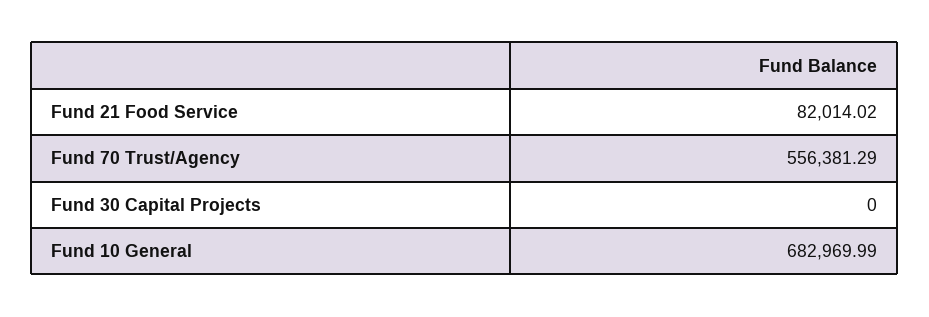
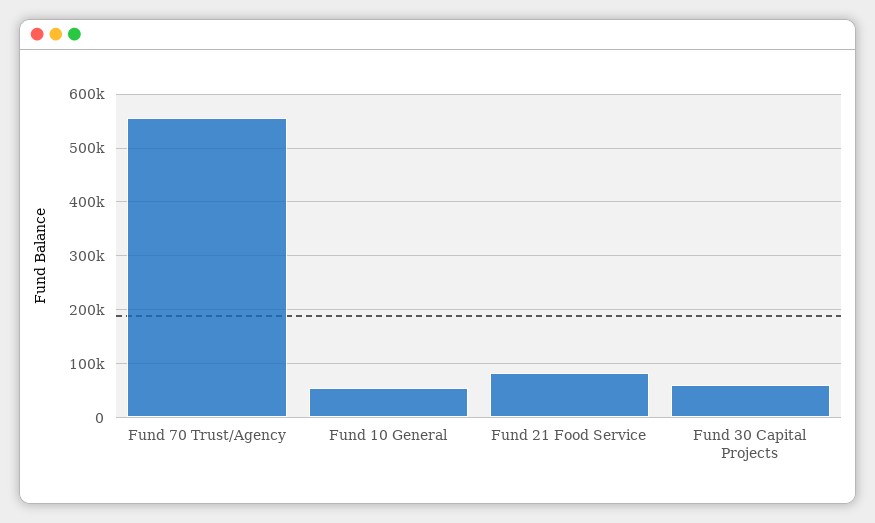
  {
    "Fund 21 Food Service": 82014.02,
    "Fund 70 Trust/Agency": 556381.29,
-   "Fund 30 Capital Projects": 0,
+   "Fund 30 Capital Projects": 60000,
-   "Fund 10 General": 682969.99
+   "Fund 10 General": 60000
  }

